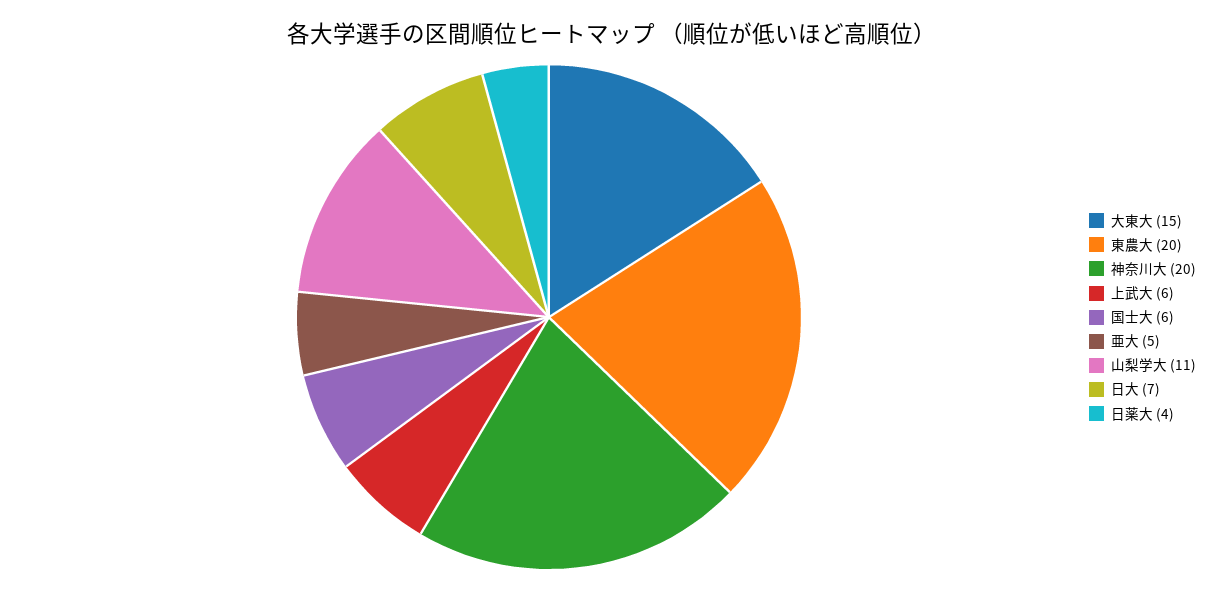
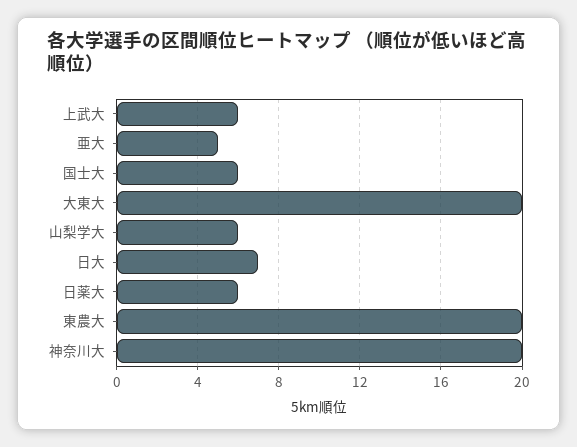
  {
-   "大東大": 15,
+   "大東大": 20,
    "東農大": 20,
    "神奈川大": 20,
    "上武大": 6,
    "国士大": 6,
    "亜大": 5,
-   "山梨学大": 11,
+   "山梨学大": 6,
    "日大": 7,
-   "日薬大": 4
+   "日薬大": 6
  }

